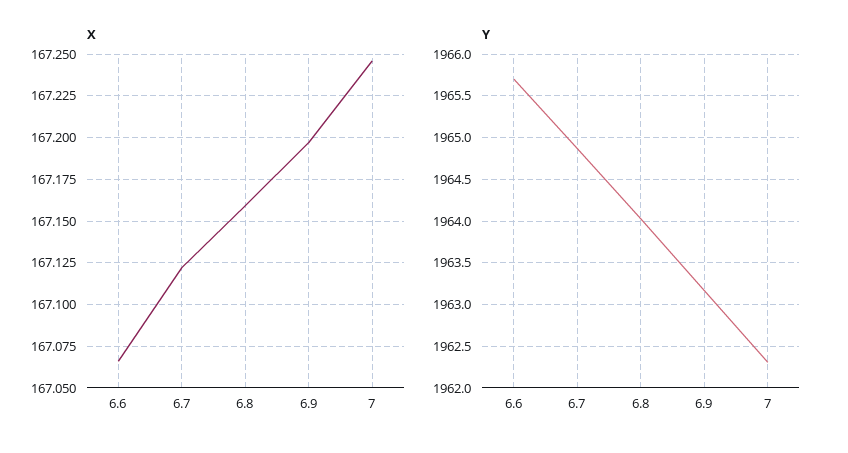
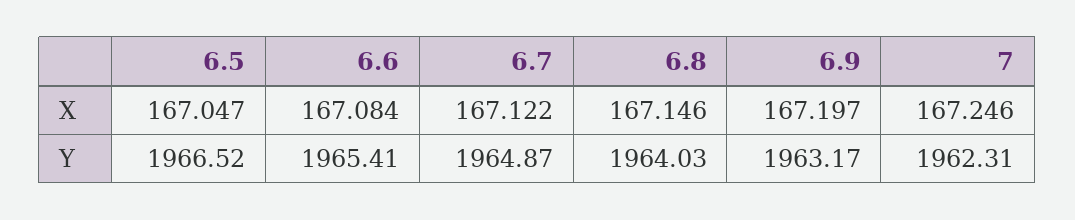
  {
    "X": {
-     "6.6": 167.065,
+     "6.6": 167.084,
      "6.7": 167.122,
-     "6.8": 167.16,
+     "6.8": 167.146,
      "6.9": 167.197,
-     "7": 167.246
+     "7": 167.246,
+     "6.5": 167.047
    },
    "Y": {
-     "6.6": 1965.7,
+     "6.6": 1965.41,
      "6.7": 1964.87,
      "6.8": 1964.03,
      "6.9": 1963.17,
-     "7": 1962.31
+     "7": 1962.31,
+     "6.5": 1966.52
    }
  }

